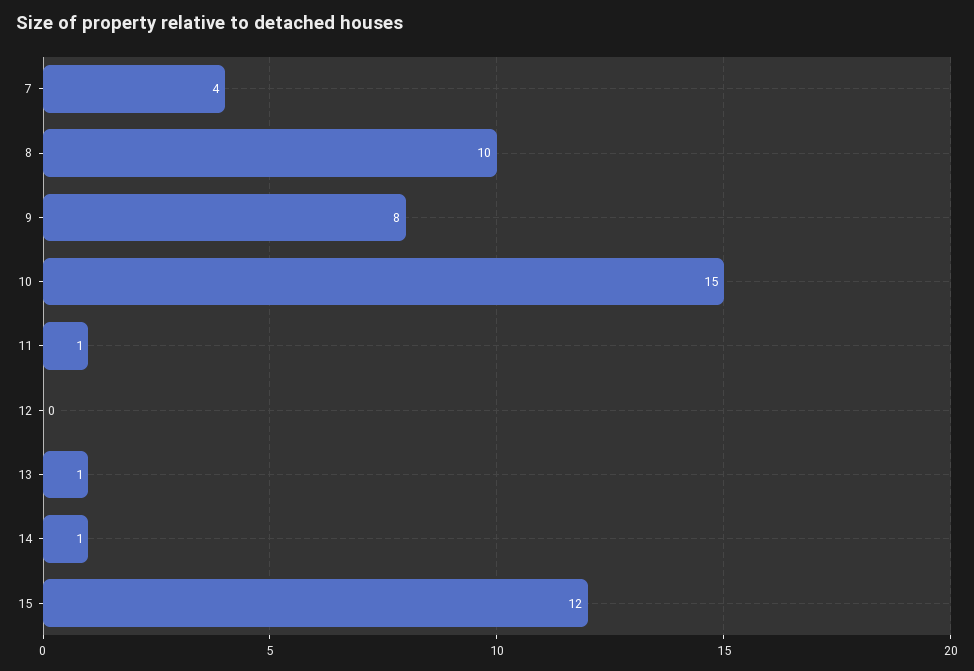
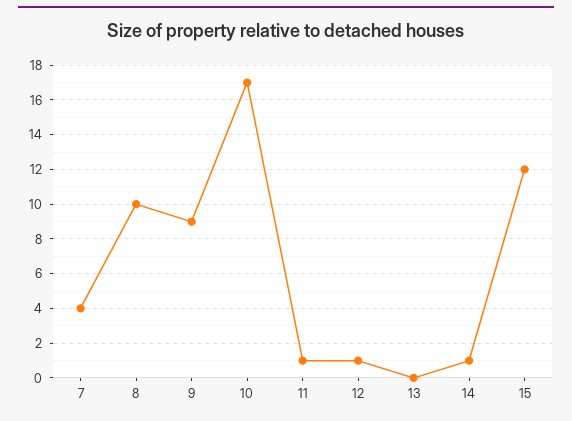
  {
    "7": 4,
    "8": 10,
-   "9": 8,
+   "9": 9,
-   "10": 15,
+   "10": 17,
    "11": 1,
-   "12": 0,
+   "12": 1,
-   "13": 1,
+   "13": 0,
    "14": 1,
    "15": 12
  }

